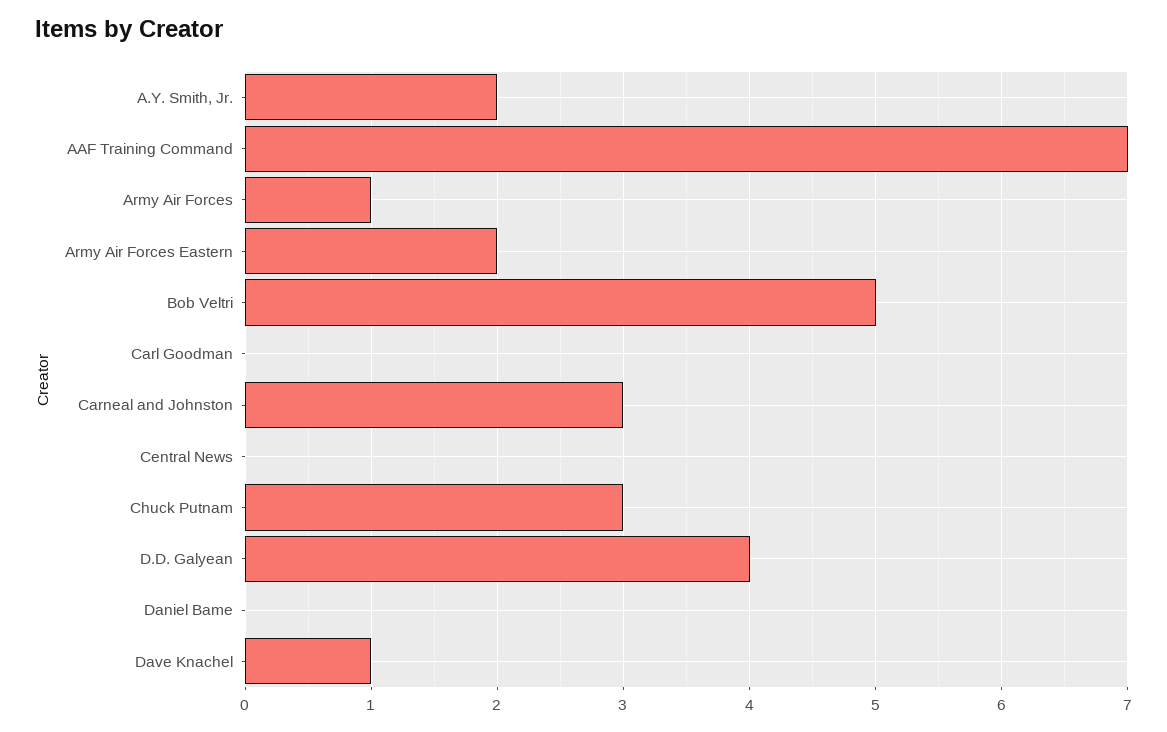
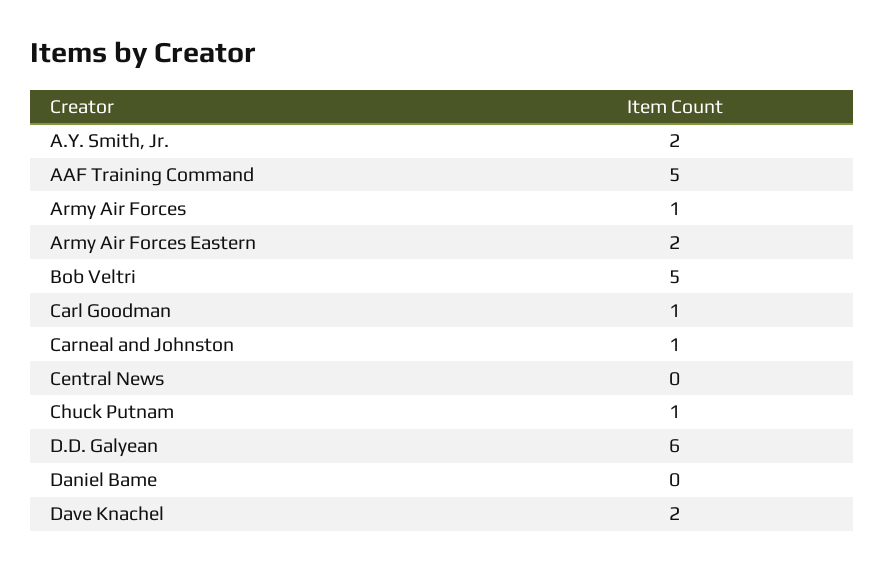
  {
    "A.Y. Smith, Jr.": 2,
-   "AAF Training Command": 7,
+   "AAF Training Command": 5,
    "Army Air Forces": 1,
    "Army Air Forces Eastern": 2,
    "Bob Veltri": 5,
-   "Carl Goodman": 0,
+   "Carl Goodman": 1,
-   "Carneal and Johnston": 3,
+   "Carneal and Johnston": 1,
    "Central News": 0,
-   "Chuck Putnam": 3,
+   "Chuck Putnam": 1,
-   "D.D. Galyean": 4,
+   "D.D. Galyean": 6,
    "Daniel Bame": 0,
-   "Dave Knachel": 1
+   "Dave Knachel": 2
  }

